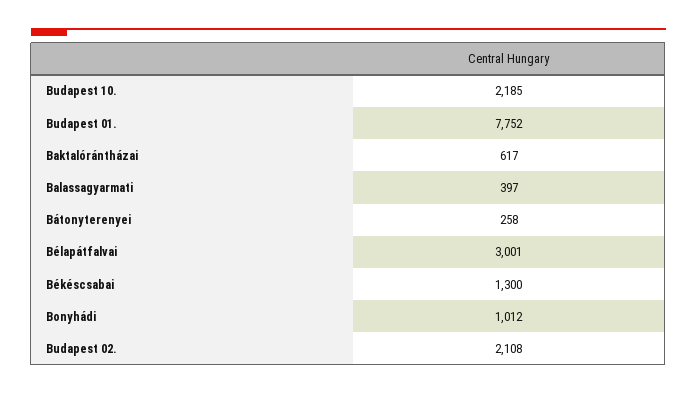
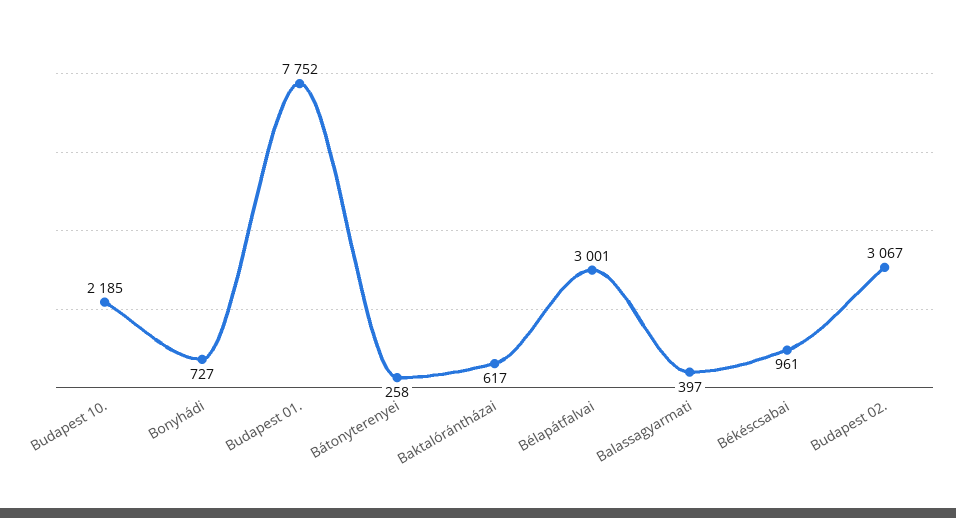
  {
    "Budapest 10.": 2185,
    "Budapest 01.": 7752,
    "Baktalórántházai": 617,
    "Balassagyarmati": 397,
    "Bátonyterenyei": 258,
    "Bélapátfalvai": 3001,
-   "Békéscsabai": 1300,
+   "Békéscsabai": 961,
-   "Bonyhádi": 1012,
+   "Bonyhádi": 727,
-   "Budapest 02.": 2108
+   "Budapest 02.": 3067
  }

